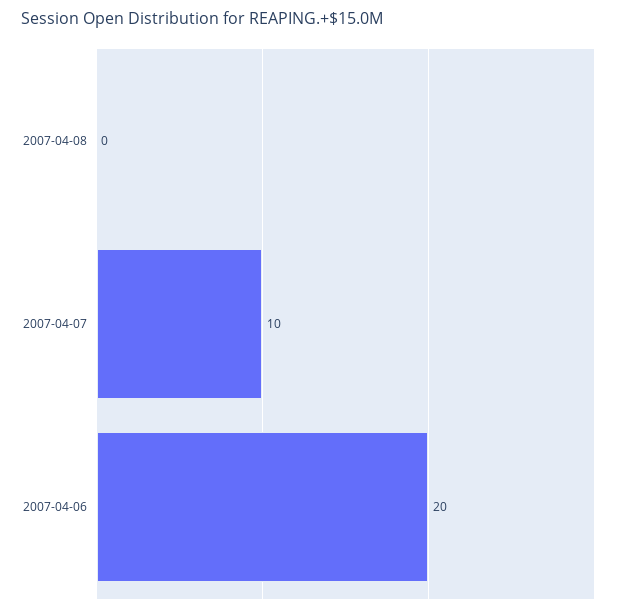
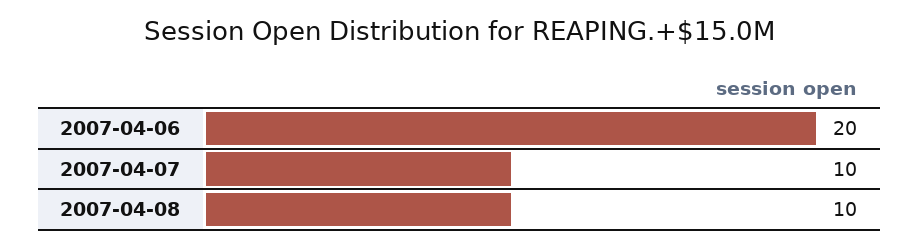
  {
-   "2007-04-08": 0,
+   "2007-04-08": 10,
    "2007-04-07": 10,
    "2007-04-06": 20
  }

